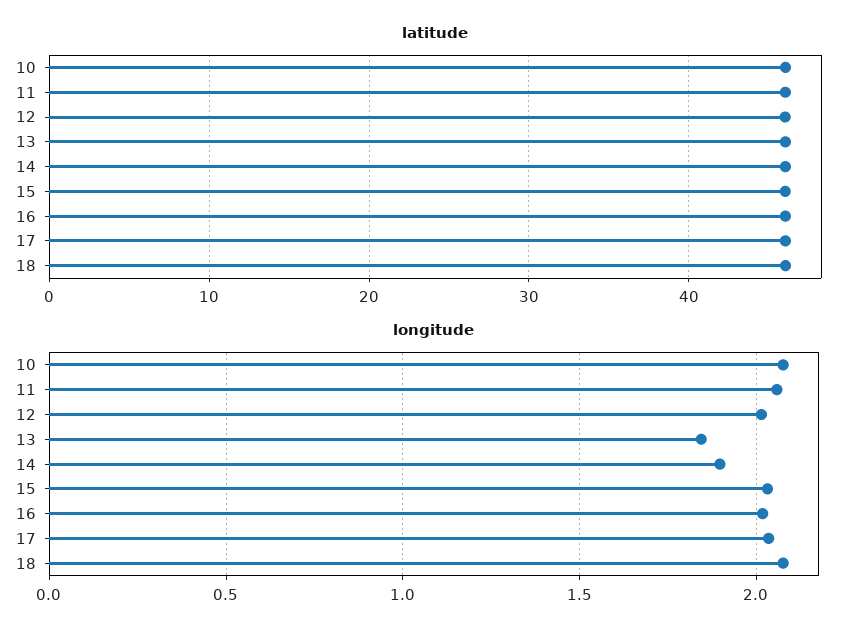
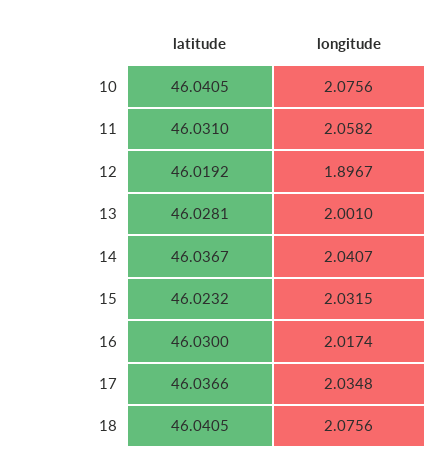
  {
    "latitude": {
      "10": 46.0405,
      "11": 46.031,
      "12": 46.0192,
      "13": 46.0281,
      "14": 46.0367,
      "15": 46.0232,
      "16": 46.03,
      "17": 46.0366,
      "18": 46.0405
    },
    "longitude": {
      "10": 2.0756,
      "11": 2.0582,
-     "12": 2,
+     "12": 1.8967,
-     "13": 1.85,
+     "13": 2.001,
-     "14": 1.9,
+     "14": 2.0407,
      "15": 2.0315,
      "16": 2.0174,
      "17": 2.0348,
      "18": 2.0756
    }
  }

